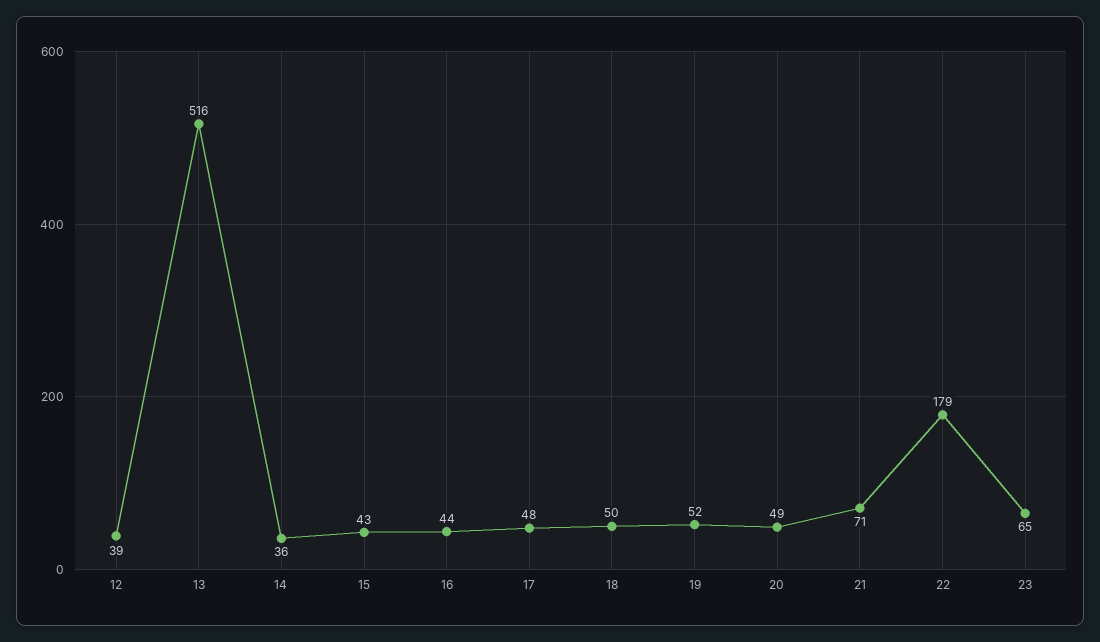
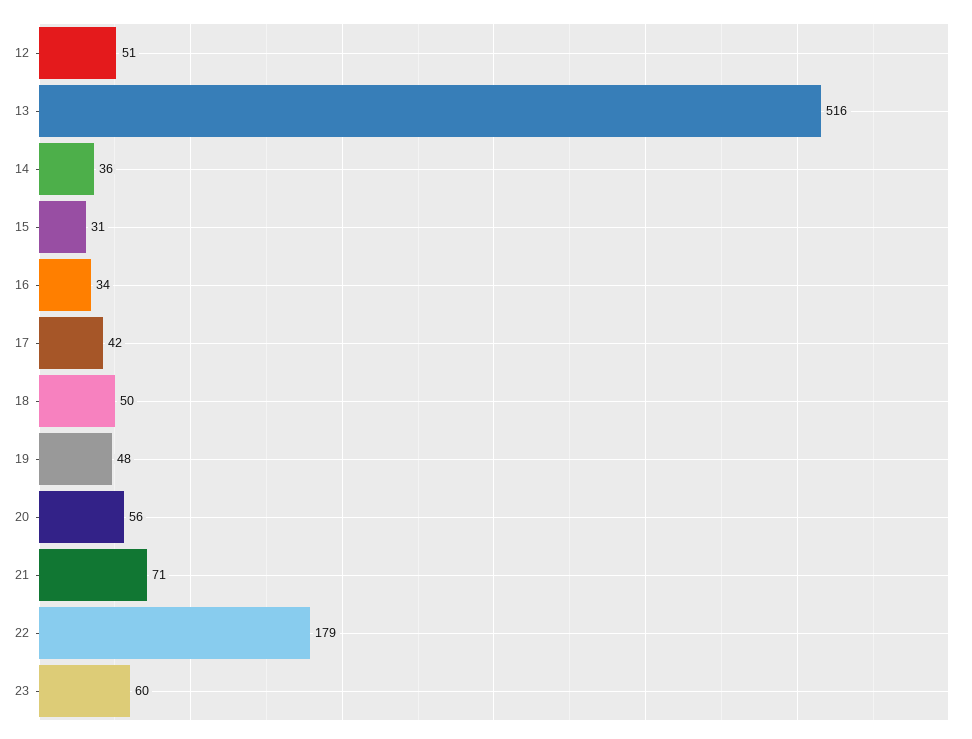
  {
-   "12": 39,
+   "12": 51,
    "13": 516,
    "14": 36,
-   "15": 43,
+   "15": 31,
-   "16": 44,
+   "16": 34,
-   "17": 48,
+   "17": 42,
    "18": 50,
-   "19": 52,
+   "19": 48,
-   "20": 49,
+   "20": 56,
    "21": 71,
    "22": 179,
-   "23": 65
+   "23": 60
  }

